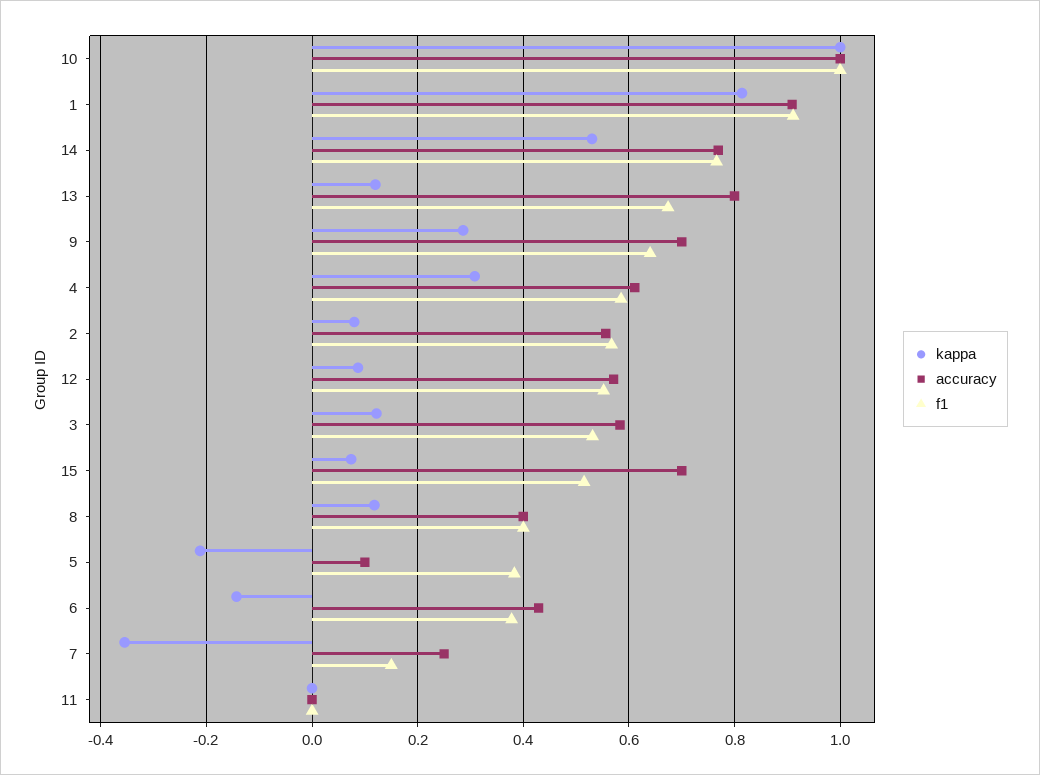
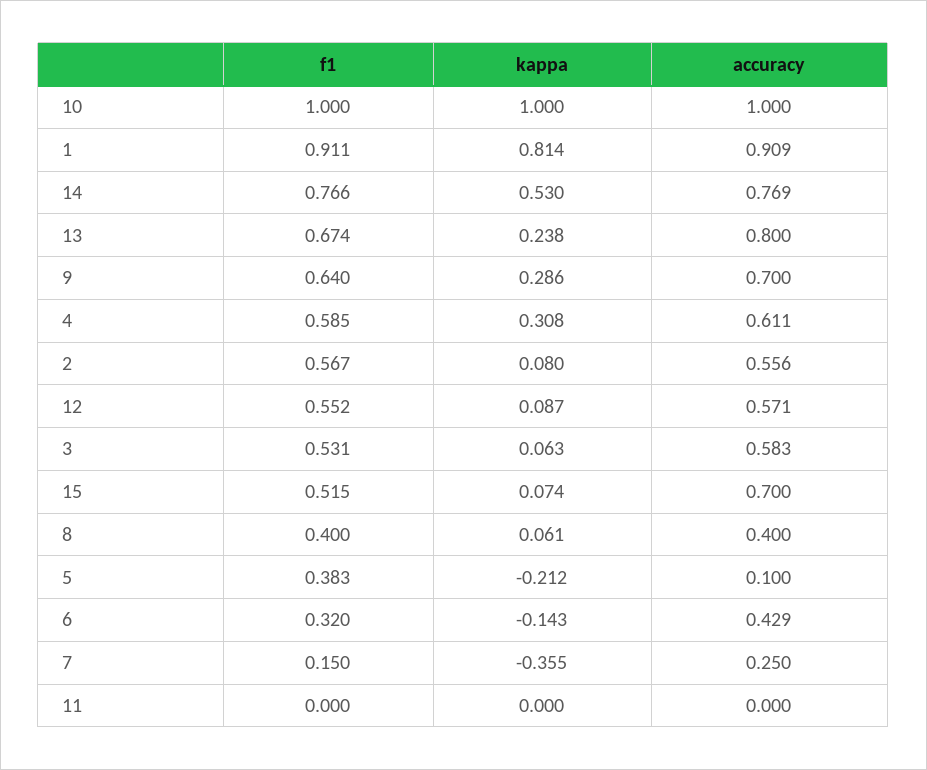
  {
    "kappa": {
      "10": 1,
      "1": 0.814,
      "14": 0.53,
-     "13": 0.12,
+     "13": 0.238,
      "9": 0.286,
      "4": 0.308,
      "2": 0.08,
      "12": 0.087,
-     "3": 0.12,
+     "3": 0.063,
      "15": 0.074,
-     "8": 0.12,
+     "8": 0.061,
      "5": -0.212,
      "6": -0.143,
      "7": -0.355,
      "11": 0
    },
    "accuracy": {
      "10": 1,
      "1": 0.909,
      "14": 0.769,
      "13": 0.8,
      "9": 0.7,
      "4": 0.611,
      "2": 0.556,
      "12": 0.571,
      "3": 0.583,
      "15": 0.7,
      "8": 0.4,
      "5": 0.1,
      "6": 0.429,
      "7": 0.25,
      "11": 0
    },
    "f1": {
      "10": 1,
      "1": 0.911,
      "14": 0.766,
      "13": 0.674,
      "9": 0.64,
      "4": 0.585,
      "2": 0.567,
      "12": 0.552,
      "3": 0.531,
      "15": 0.515,
      "8": 0.4,
      "5": 0.383,
-     "6": 0.38,
+     "6": 0.32,
      "7": 0.15,
      "11": 0
    }
  }

